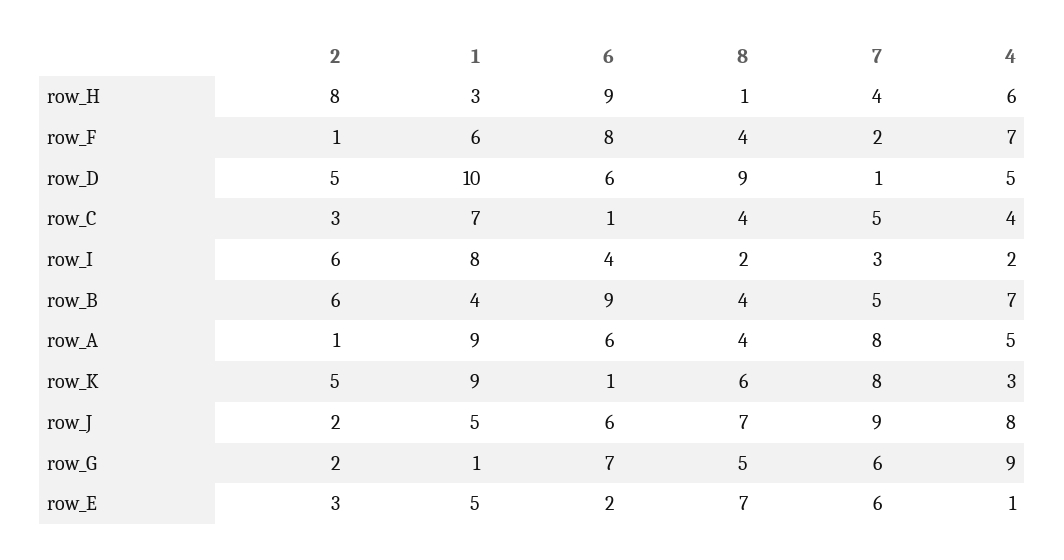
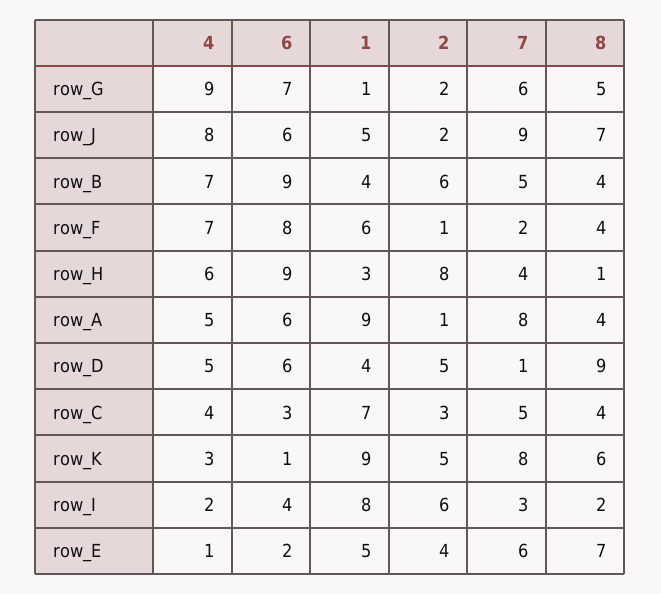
  {
    "2": {
      "row_H": 8,
      "row_F": 1,
      "row_D": 5,
      "row_C": 3,
      "row_I": 6,
      "row_B": 6,
      "row_A": 1,
      "row_K": 5,
      "row_J": 2,
      "row_G": 2,
-     "row_E": 3
+     "row_E": 4
    },
    "1": {
      "row_H": 3,
      "row_F": 6,
-     "row_D": 10,
+     "row_D": 4,
      "row_C": 7,
      "row_I": 8,
      "row_B": 4,
      "row_A": 9,
      "row_K": 9,
      "row_J": 5,
      "row_G": 1,
      "row_E": 5
    },
    "6": {
      "row_H": 9,
      "row_F": 8,
      "row_D": 6,
-     "row_C": 1,
+     "row_C": 3,
      "row_I": 4,
      "row_B": 9,
      "row_A": 6,
      "row_K": 1,
      "row_J": 6,
      "row_G": 7,
      "row_E": 2
    },
    "8": {
      "row_H": 1,
      "row_F": 4,
      "row_D": 9,
      "row_C": 4,
      "row_I": 2,
      "row_B": 4,
      "row_A": 4,
      "row_K": 6,
      "row_J": 7,
      "row_G": 5,
      "row_E": 7
    },
    "7": {
      "row_H": 4,
      "row_F": 2,
      "row_D": 1,
      "row_C": 5,
      "row_I": 3,
      "row_B": 5,
      "row_A": 8,
      "row_K": 8,
      "row_J": 9,
      "row_G": 6,
      "row_E": 6
    },
    "4": {
      "row_H": 6,
      "row_F": 7,
      "row_D": 5,
      "row_C": 4,
      "row_I": 2,
      "row_B": 7,
      "row_A": 5,
      "row_K": 3,
      "row_J": 8,
      "row_G": 9,
      "row_E": 1
    }
  }

